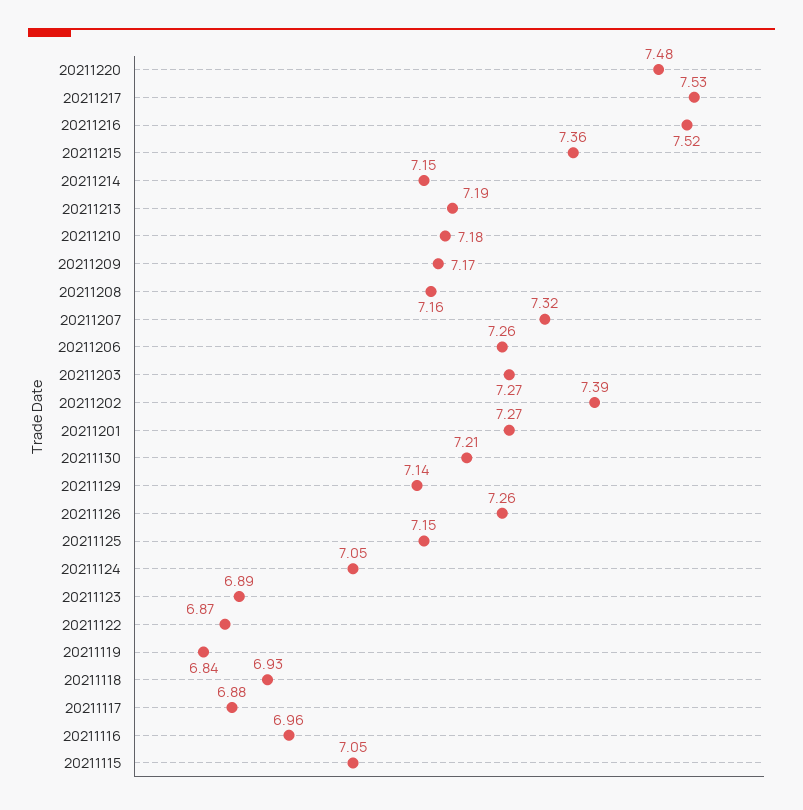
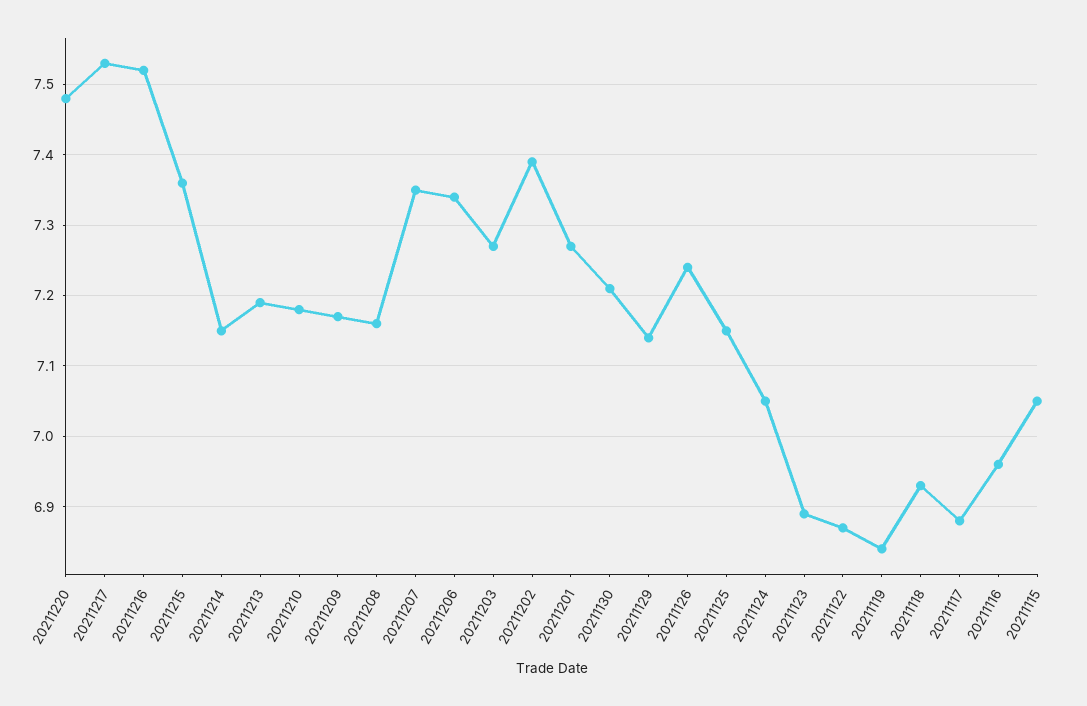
  {
    "20211220": 7.48,
    "20211217": 7.53,
    "20211216": 7.52,
    "20211215": 7.36,
    "20211214": 7.15,
    "20211213": 7.19,
    "20211210": 7.18,
    "20211209": 7.17,
    "20211208": 7.16,
-   "20211207": 7.32,
+   "20211207": 7.35,
-   "20211206": 7.26,
+   "20211206": 7.34,
    "20211203": 7.27,
    "20211202": 7.39,
    "20211201": 7.27,
    "20211130": 7.21,
    "20211129": 7.14,
-   "20211126": 7.26,
+   "20211126": 7.24,
    "20211125": 7.15,
    "20211124": 7.05,
    "20211123": 6.89,
    "20211122": 6.87,
    "20211119": 6.84,
    "20211118": 6.93,
    "20211117": 6.88,
    "20211116": 6.96,
    "20211115": 7.05
  }

